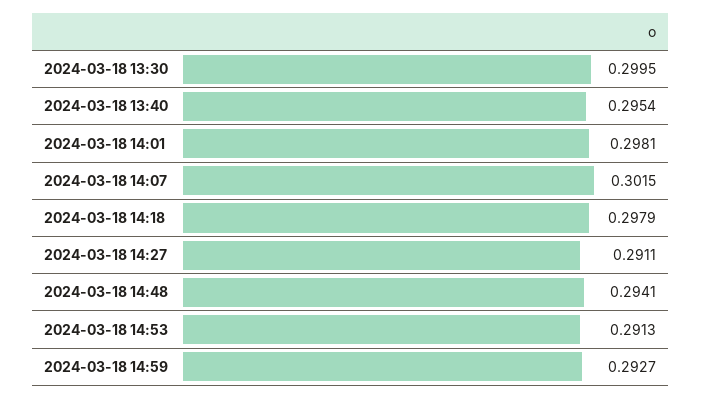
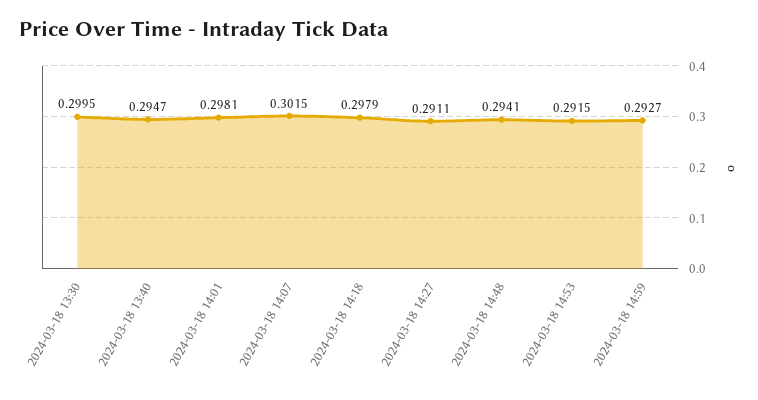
  {
    "2024-03-18 13:30": 0.2995,
-   "2024-03-18 13:40": 0.2954,
+   "2024-03-18 13:40": 0.2947,
    "2024-03-18 14:01": 0.2981,
    "2024-03-18 14:07": 0.3015,
    "2024-03-18 14:18": 0.2979,
    "2024-03-18 14:27": 0.2911,
    "2024-03-18 14:48": 0.2941,
-   "2024-03-18 14:53": 0.2913,
+   "2024-03-18 14:53": 0.2915,
    "2024-03-18 14:59": 0.2927
  }

